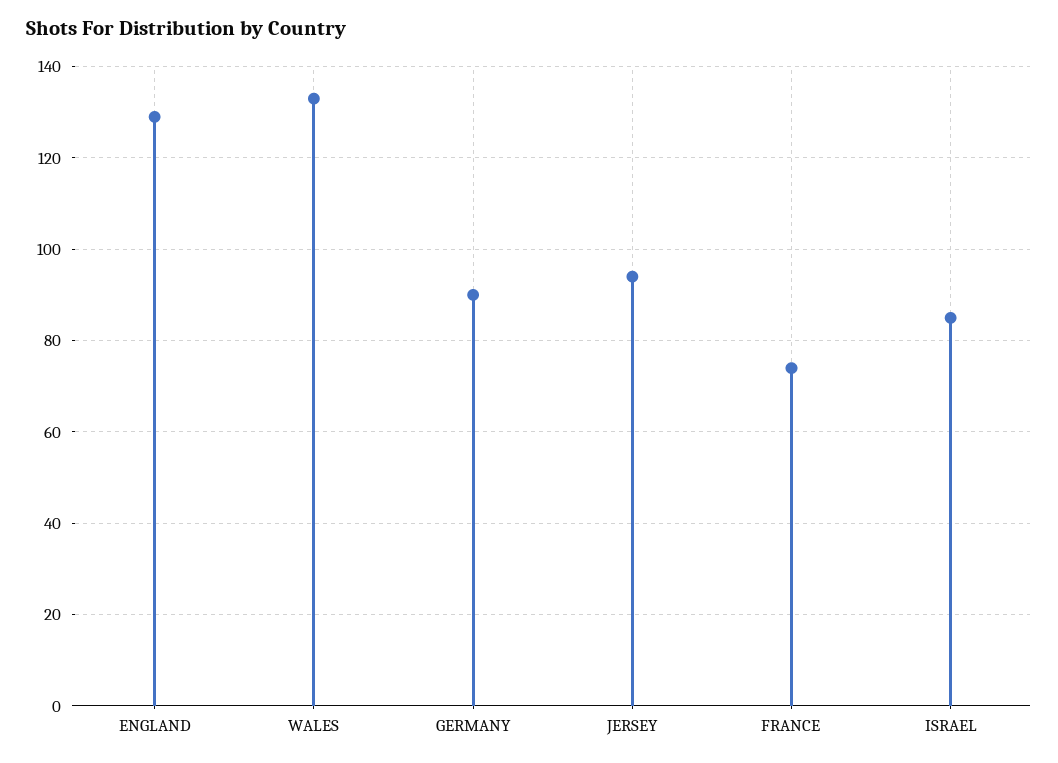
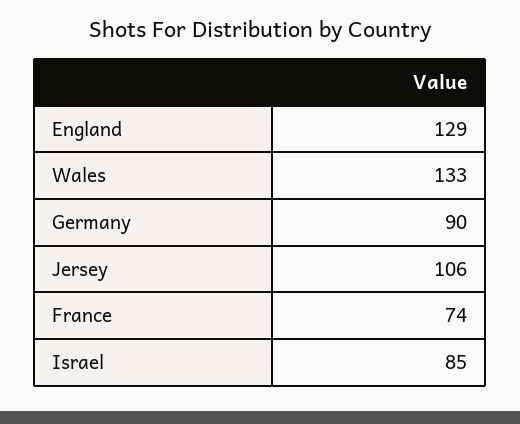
  {
    "ENGLAND": 129,
    "WALES": 133,
    "GERMANY": 90,
-   "JERSEY": 95,
+   "JERSEY": 106,
    "FRANCE": 74,
    "ISRAEL": 85
  }

